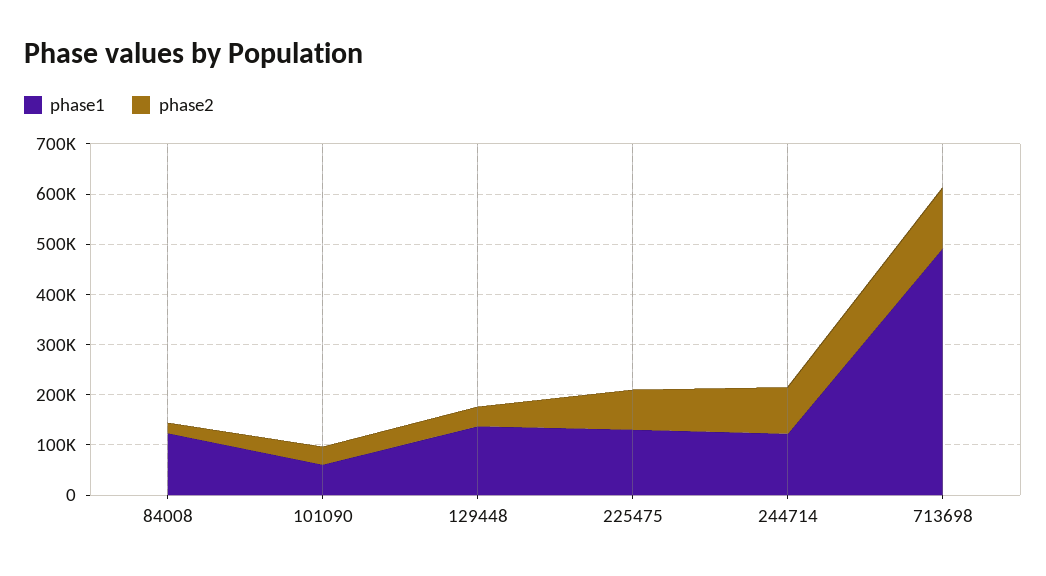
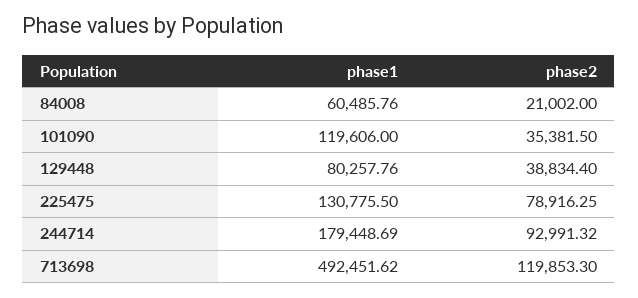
  {
    "phase1": {
-     "84008": 120000,
+     "84008": 60485.76,
-     "101090": 60000,
+     "101090": 119606,
-     "129448": 140000,
+     "129448": 80257.76,
      "225475": 130775.5,
-     "244714": 120000,
+     "244714": 179448.69,
      "713698": 492451.62
    },
    "phase2": {
      "84008": 21002,
      "101090": 35381.5,
      "129448": 38834.4,
      "225475": 78916.25,
      "244714": 92991.32,
      "713698": 119853.3
    }
  }

